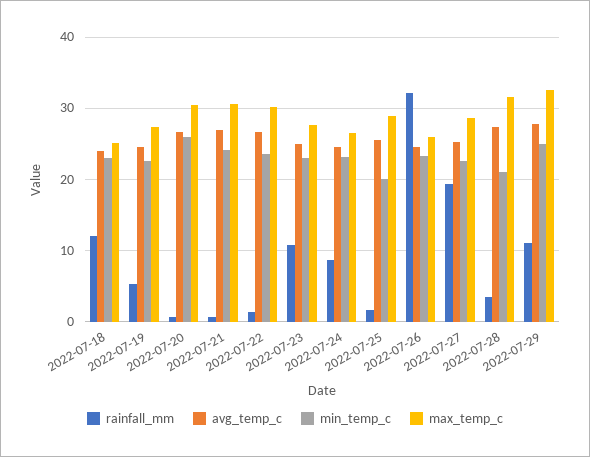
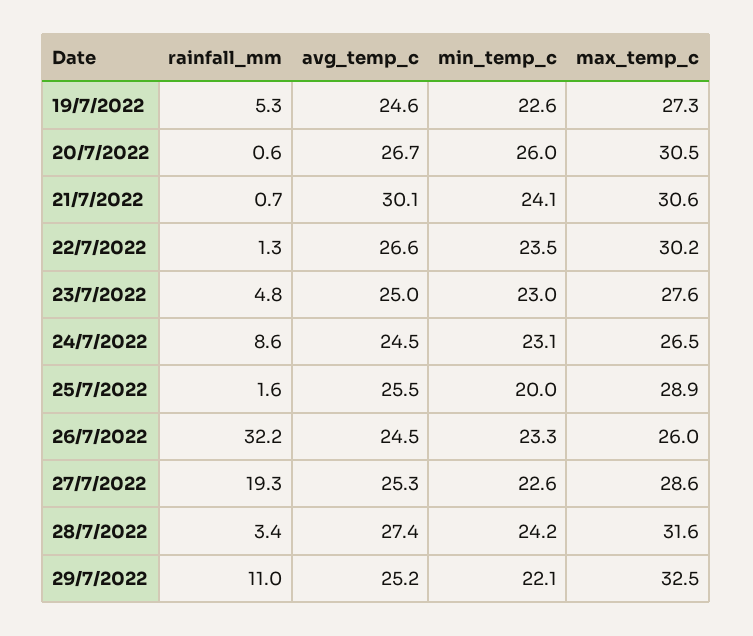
  {
    "rainfall_mm": {
-     "2022-07-18": 12,
      "2022-07-19": 5.3,
      "2022-07-20": 0.6,
      "2022-07-21": 0.7,
      "2022-07-22": 1.3,
-     "2022-07-23": 11,
+     "2022-07-23": 4.8,
      "2022-07-24": 8.6,
      "2022-07-25": 1.6,
      "2022-07-26": 32.2,
      "2022-07-27": 19.3,
      "2022-07-28": 3.4,
      "2022-07-29": 11
    },
    "avg_temp_c": {
-     "2022-07-18": 24,
      "2022-07-19": 24.6,
      "2022-07-20": 26.7,
-     "2022-07-21": 27,
+     "2022-07-21": 30.1,
      "2022-07-22": 26.6,
      "2022-07-23": 25,
      "2022-07-24": 24.5,
      "2022-07-25": 25.5,
      "2022-07-26": 24.5,
      "2022-07-27": 25.3,
      "2022-07-28": 27.4,
-     "2022-07-29": 28
+     "2022-07-29": 25.2
    },
    "min_temp_c": {
-     "2022-07-18": 23,
      "2022-07-19": 22.6,
      "2022-07-20": 26,
      "2022-07-21": 24.1,
      "2022-07-22": 23.5,
      "2022-07-23": 23,
      "2022-07-24": 23.1,
      "2022-07-25": 20,
      "2022-07-26": 23.3,
      "2022-07-27": 22.6,
-     "2022-07-28": 21,
+     "2022-07-28": 24.2,
-     "2022-07-29": 25
+     "2022-07-29": 22.1
    },
    "max_temp_c": {
-     "2022-07-18": 25,
      "2022-07-19": 27.3,
      "2022-07-20": 30.5,
      "2022-07-21": 30.6,
      "2022-07-22": 30.2,
      "2022-07-23": 27.6,
      "2022-07-24": 26.5,
      "2022-07-25": 28.9,
      "2022-07-26": 26,
      "2022-07-27": 28.6,
      "2022-07-28": 31.6,
      "2022-07-29": 32.5
    }
  }

